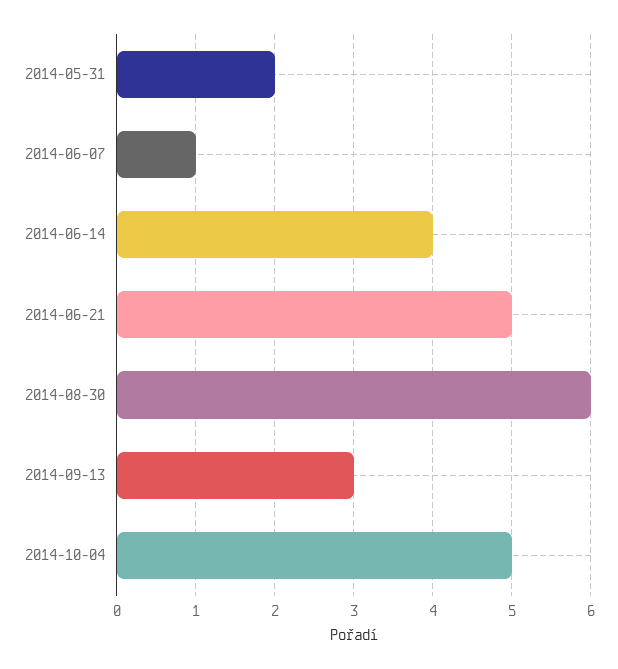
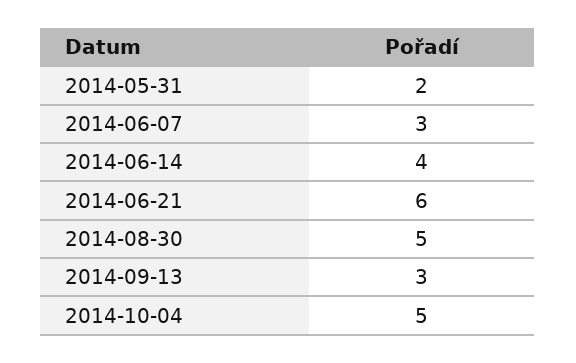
  {
    "2014-05-31": 2,
-   "2014-06-07": 1,
+   "2014-06-07": 3,
    "2014-06-14": 4,
-   "2014-06-21": 5,
+   "2014-06-21": 6,
-   "2014-08-30": 6,
+   "2014-08-30": 5,
    "2014-09-13": 3,
    "2014-10-04": 5
  }

